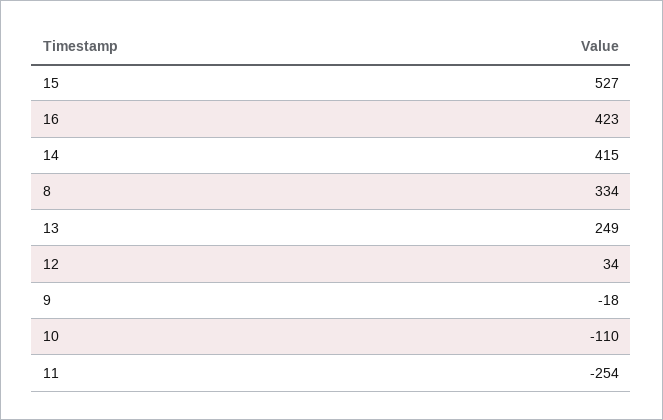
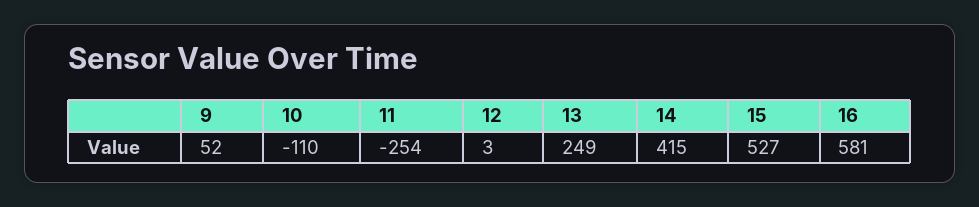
  {
    "15": 527,
-   "16": 423,
+   "16": 581,
    "14": 415,
-   "8": 334,
    "13": 249,
-   "12": 34,
+   "12": 3,
-   "9": -18,
+   "9": 52,
    "10": -110,
    "11": -254
  }

